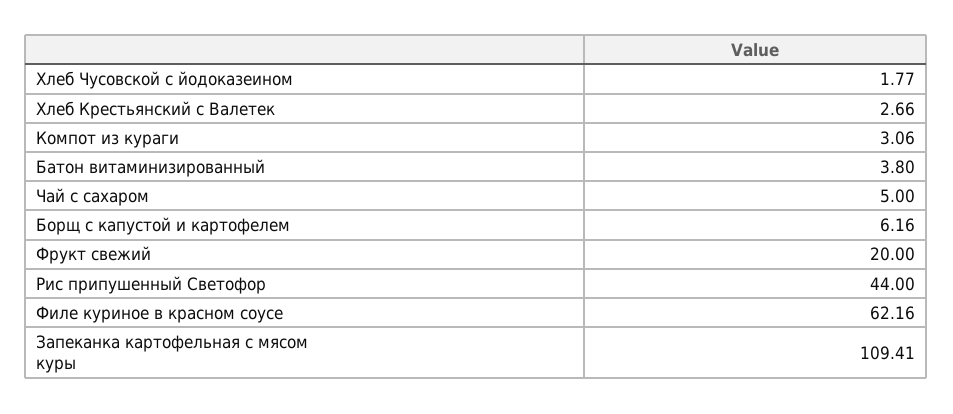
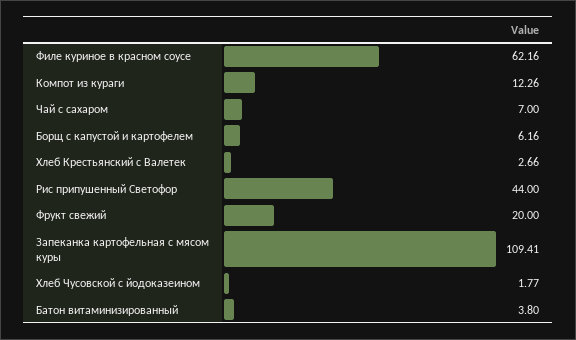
  {
    "Хлеб Чусовской с йодоказеином": 1.77,
    "Хлеб Крестьянский с Валетек": 2.66,
-   "Компот из кураги": 3.06,
+   "Компот из кураги": 12.26,
    "Батон витаминизированный": 3.8,
-   "Чай с сахаром": 5,
+   "Чай с сахаром": 7,
    "Борщ с капустой и картофелем": 6.16,
    "Фрукт свежий": 20,
    "Рис припушенный Светофор": 44,
    "Филе куриное в красном соусе": 62.16,
    "Запеканка картофельная с мясом куры": 109.41
  }

